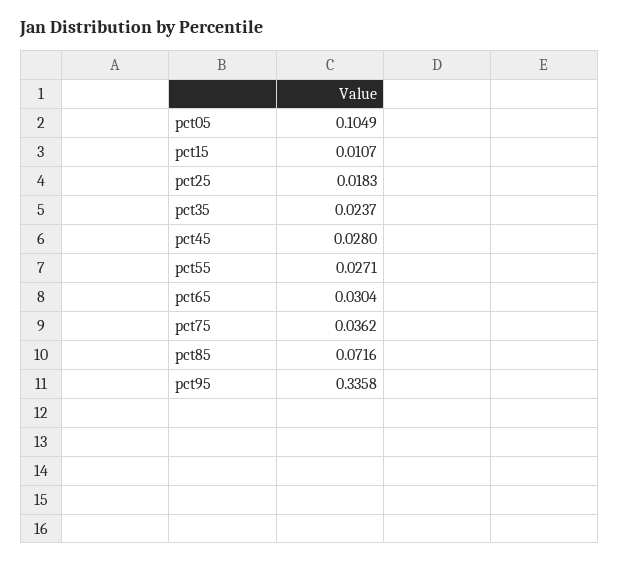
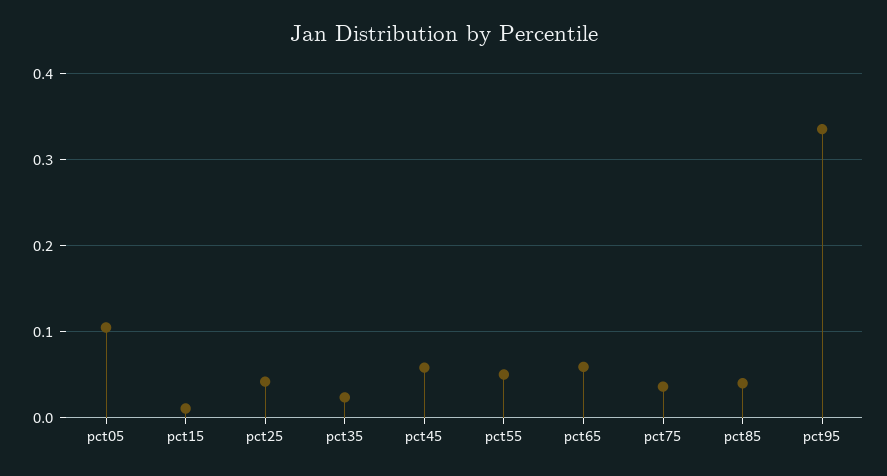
  {
    "pct05": 0.1049,
    "pct15": 0.0107,
-   "pct25": 0.0183,
+   "pct25": 0.04,
    "pct35": 0.0237,
-   "pct45": 0.028,
+   "pct45": 0.06,
-   "pct55": 0.0271,
+   "pct55": 0.05,
-   "pct65": 0.0304,
+   "pct65": 0.06,
    "pct75": 0.0362,
-   "pct85": 0.0716,
+   "pct85": 0.04,
    "pct95": 0.3358
  }

